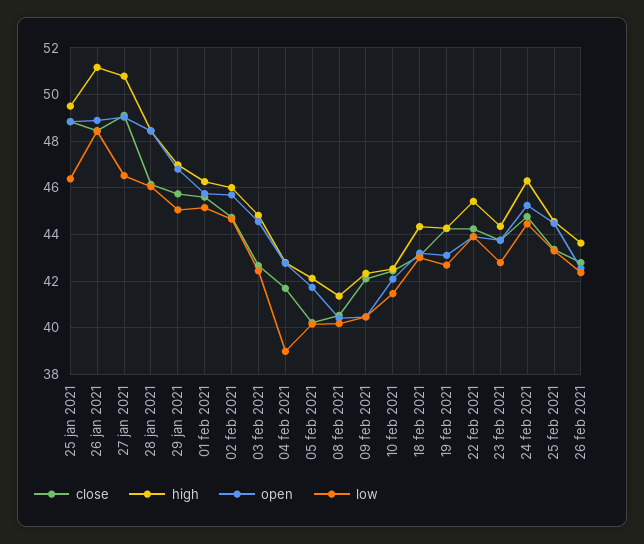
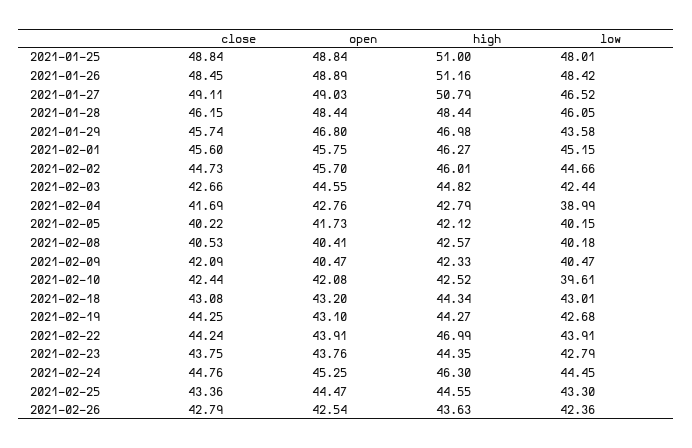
  {
    "close": {
      "25 jan 2021": 48.84,
      "26 jan 2021": 48.45,
      "27 jan 2021": 49.11,
      "28 jan 2021": 46.15,
      "29 jan 2021": 45.74,
      "01 feb 2021": 45.6,
      "02 feb 2021": 44.73,
      "03 feb 2021": 42.66,
      "04 feb 2021": 41.69,
      "05 feb 2021": 40.22,
      "08 feb 2021": 40.53,
      "09 feb 2021": 42.09,
      "10 feb 2021": 42.44,
      "18 feb 2021": 43.08,
      "19 feb 2021": 44.25,
      "22 feb 2021": 44.24,
      "23 feb 2021": 43.75,
      "24 feb 2021": 44.76,
      "25 feb 2021": 43.36,
      "26 feb 2021": 42.79
    },
    "high": {
-     "25 jan 2021": 49.5,
+     "25 jan 2021": 51,
      "26 jan 2021": 51.16,
      "27 jan 2021": 50.79,
      "28 jan 2021": 48.44,
      "29 jan 2021": 46.98,
      "01 feb 2021": 46.27,
      "02 feb 2021": 46.01,
      "03 feb 2021": 44.82,
      "04 feb 2021": 42.79,
      "05 feb 2021": 42.12,
-     "08 feb 2021": 41.5,
+     "08 feb 2021": 42.57,
      "09 feb 2021": 42.33,
      "10 feb 2021": 42.52,
      "18 feb 2021": 44.34,
      "19 feb 2021": 44.27,
-     "22 feb 2021": 45.5,
+     "22 feb 2021": 46.99,
      "23 feb 2021": 44.35,
      "24 feb 2021": 46.3,
      "25 feb 2021": 44.55,
      "26 feb 2021": 43.63
    },
    "open": {
      "25 jan 2021": 48.84,
      "26 jan 2021": 48.89,
      "27 jan 2021": 49.03,
      "28 jan 2021": 48.44,
      "29 jan 2021": 46.8,
      "01 feb 2021": 45.75,
      "02 feb 2021": 45.7,
      "03 feb 2021": 44.55,
      "04 feb 2021": 42.76,
      "05 feb 2021": 41.73,
      "08 feb 2021": 40.41,
      "09 feb 2021": 40.47,
      "10 feb 2021": 42.08,
      "18 feb 2021": 43.2,
      "19 feb 2021": 43.1,
      "22 feb 2021": 43.91,
      "23 feb 2021": 43.76,
      "24 feb 2021": 45.25,
      "25 feb 2021": 44.47,
      "26 feb 2021": 42.54
    },
    "low": {
-     "25 jan 2021": 46.5,
+     "25 jan 2021": 48.01,
      "26 jan 2021": 48.42,
      "27 jan 2021": 46.52,
      "28 jan 2021": 46.05,
-     "29 jan 2021": 45,
+     "29 jan 2021": 43.58,
      "01 feb 2021": 45.15,
      "02 feb 2021": 44.66,
      "03 feb 2021": 42.44,
      "04 feb 2021": 38.99,
      "05 feb 2021": 40.15,
      "08 feb 2021": 40.18,
      "09 feb 2021": 40.47,
-     "10 feb 2021": 41.5,
+     "10 feb 2021": 39.61,
      "18 feb 2021": 43.01,
      "19 feb 2021": 42.68,
      "22 feb 2021": 43.91,
      "23 feb 2021": 42.79,
      "24 feb 2021": 44.45,
      "25 feb 2021": 43.3,
      "26 feb 2021": 42.36
    }
  }

